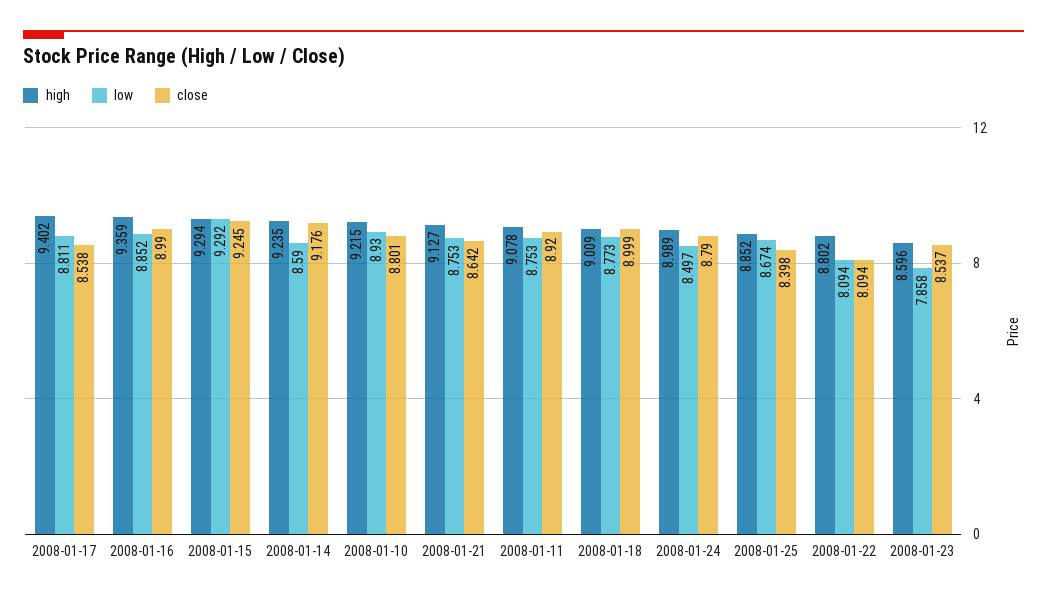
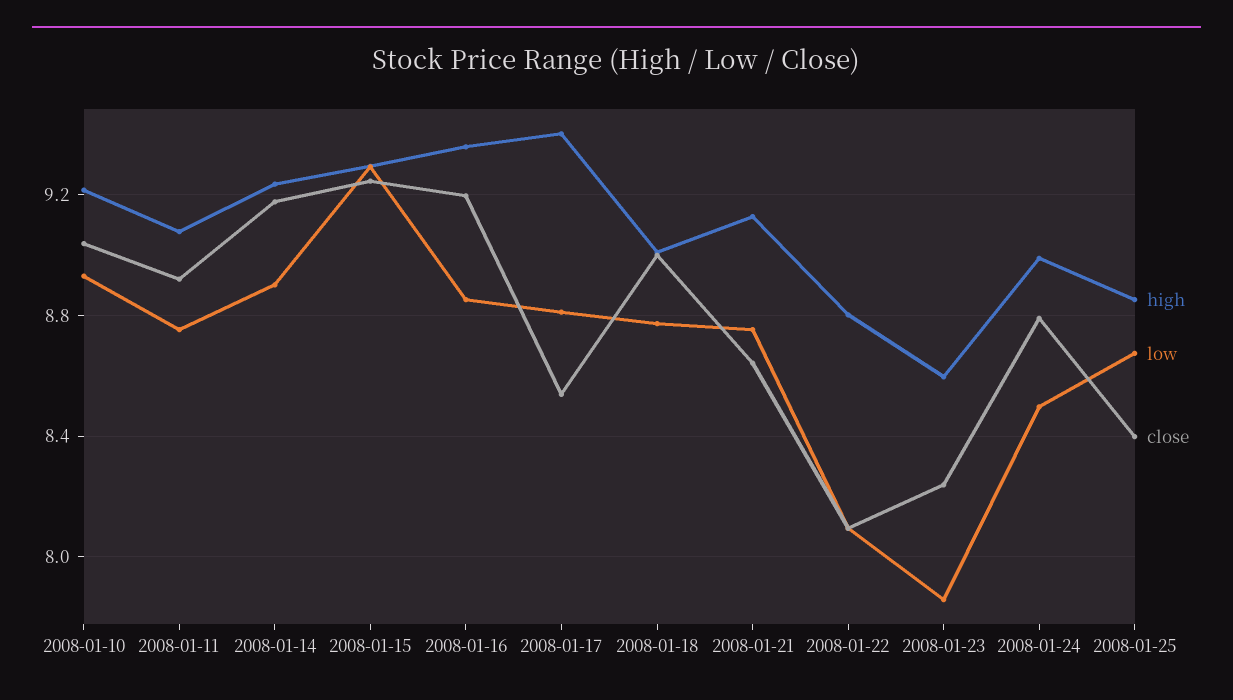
  {
    "high": {
      "2008-01-17": 9.402,
      "2008-01-16": 9.359,
      "2008-01-15": 9.294,
      "2008-01-14": 9.235,
      "2008-01-10": 9.215,
      "2008-01-21": 9.127,
      "2008-01-11": 9.078,
      "2008-01-18": 9.009,
      "2008-01-24": 8.989,
      "2008-01-25": 8.852,
      "2008-01-22": 8.802,
      "2008-01-23": 8.596
    },
    "low": {
      "2008-01-17": 8.811,
      "2008-01-16": 8.852,
      "2008-01-15": 9.292,
-     "2008-01-14": 8.59,
+     "2008-01-14": 8.9,
      "2008-01-10": 8.93,
      "2008-01-21": 8.753,
      "2008-01-11": 8.753,
      "2008-01-18": 8.773,
      "2008-01-24": 8.497,
      "2008-01-25": 8.674,
      "2008-01-22": 8.094,
      "2008-01-23": 7.858
    },
    "close": {
      "2008-01-17": 8.538,
-     "2008-01-16": 8.99,
+     "2008-01-16": 9.2,
      "2008-01-15": 9.245,
      "2008-01-14": 9.176,
-     "2008-01-10": 8.801,
+     "2008-01-10": 9.05,
      "2008-01-21": 8.642,
      "2008-01-11": 8.92,
      "2008-01-18": 8.999,
      "2008-01-24": 8.79,
      "2008-01-25": 8.398,
      "2008-01-22": 8.094,
-     "2008-01-23": 8.537
+     "2008-01-23": 8.25
    }
  }

